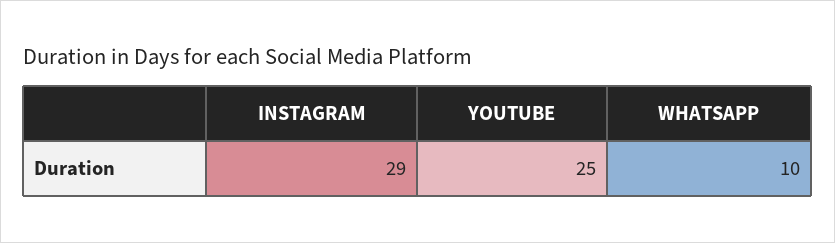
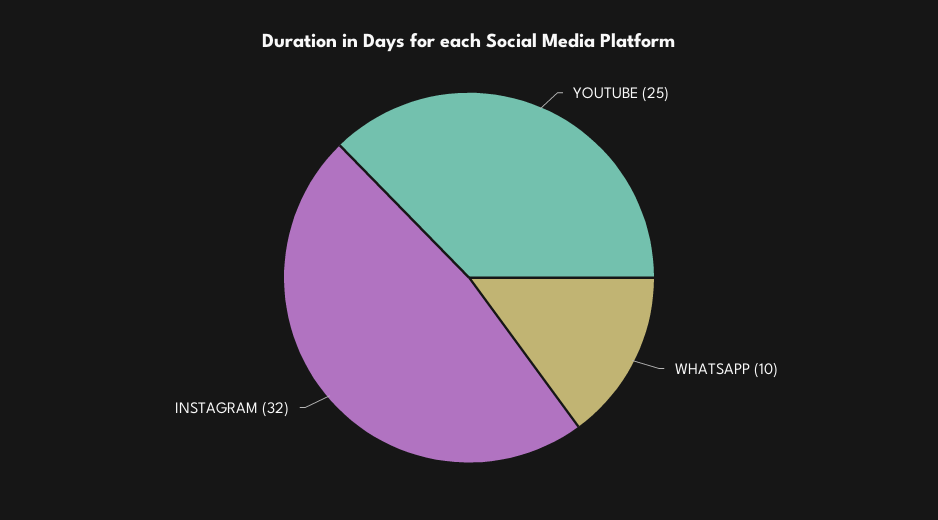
  {
-   "INSTAGRAM": 29,
+   "INSTAGRAM": 32,
    "YOUTUBE": 25,
    "WHATSAPP": 10
  }

